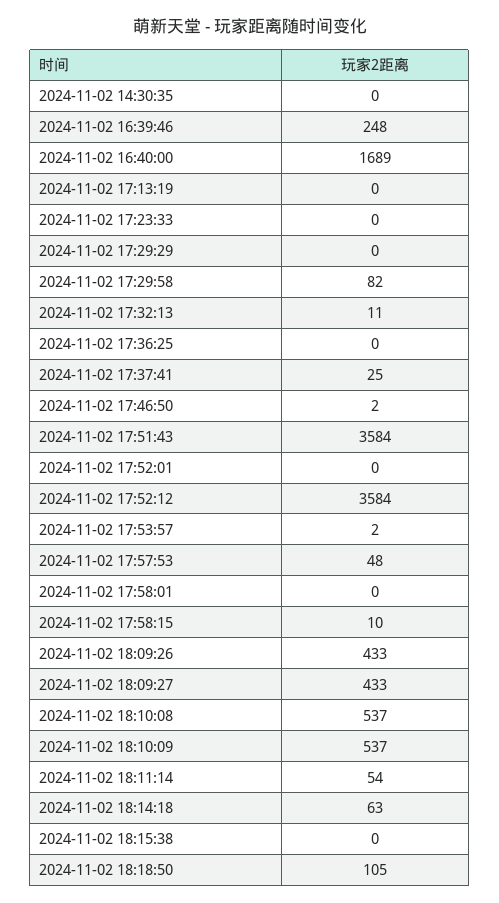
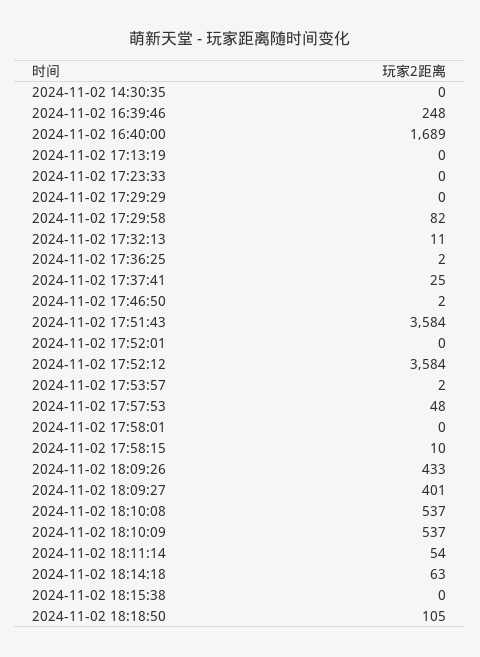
  {
    "2024-11-02 14:30:35": 0,
    "2024-11-02 16:39:46": 248,
    "2024-11-02 16:40:00": 1689,
    "2024-11-02 17:13:19": 0,
    "2024-11-02 17:23:33": 0,
    "2024-11-02 17:29:29": 0,
    "2024-11-02 17:29:58": 82,
    "2024-11-02 17:32:13": 11,
-   "2024-11-02 17:36:25": 0,
+   "2024-11-02 17:36:25": 2,
    "2024-11-02 17:37:41": 25,
    "2024-11-02 17:46:50": 2,
    "2024-11-02 17:51:43": 3584,
    "2024-11-02 17:52:01": 0,
    "2024-11-02 17:52:12": 3584,
    "2024-11-02 17:53:57": 2,
    "2024-11-02 17:57:53": 48,
    "2024-11-02 17:58:01": 0,
    "2024-11-02 17:58:15": 10,
    "2024-11-02 18:09:26": 433,
-   "2024-11-02 18:09:27": 433,
+   "2024-11-02 18:09:27": 401,
    "2024-11-02 18:10:08": 537,
    "2024-11-02 18:10:09": 537,
    "2024-11-02 18:11:14": 54,
    "2024-11-02 18:14:18": 63,
    "2024-11-02 18:15:38": 0,
    "2024-11-02 18:18:50": 105
  }

